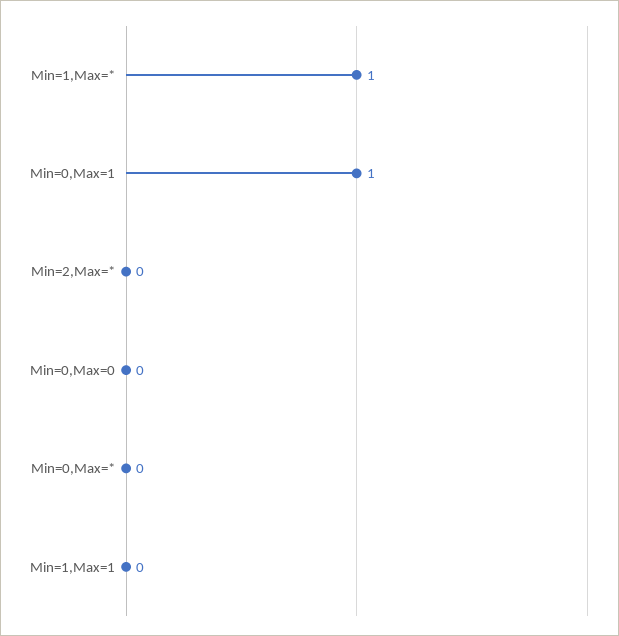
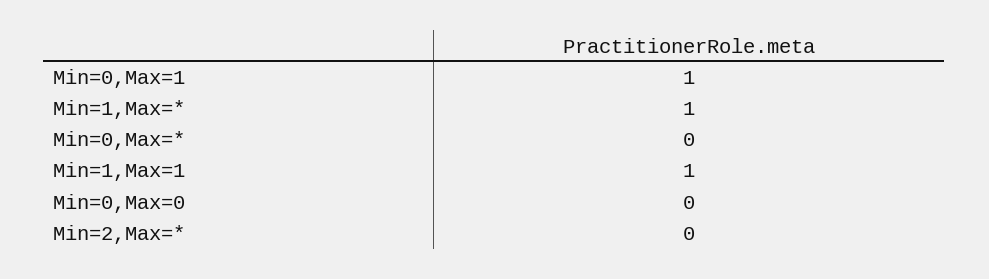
  {
    "Min=1,Max=*": 1,
    "Min=0,Max=1": 1,
    "Min=2,Max=*": 0,
    "Min=0,Max=0": 0,
    "Min=0,Max=*": 0,
-   "Min=1,Max=1": 0
+   "Min=1,Max=1": 1
  }

